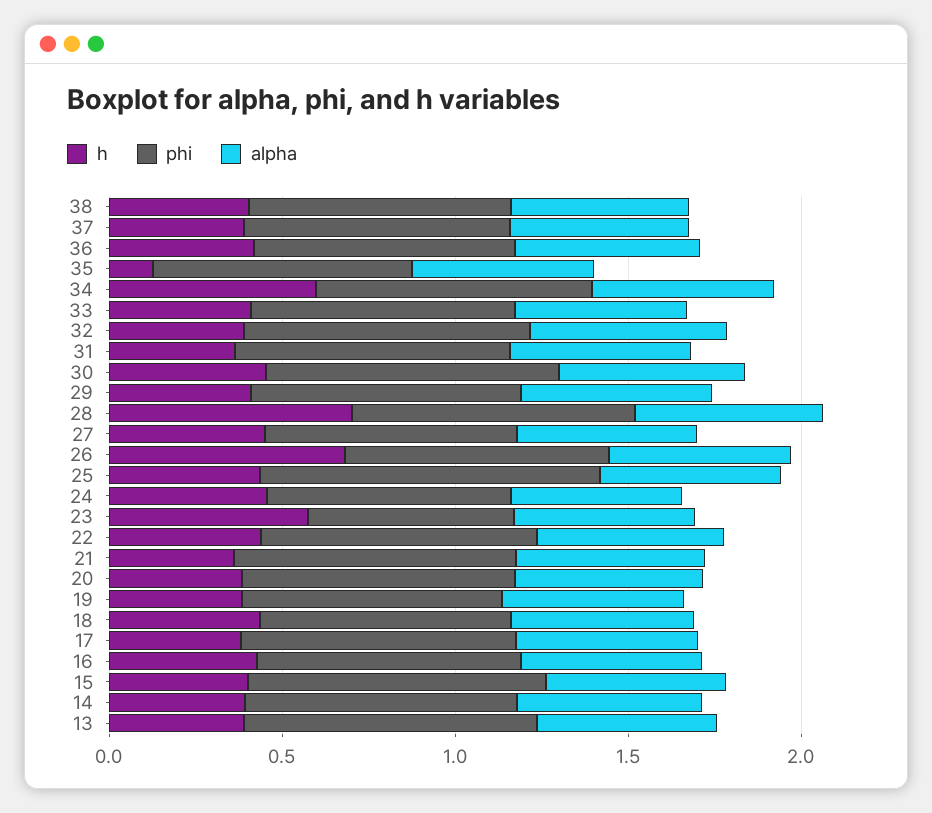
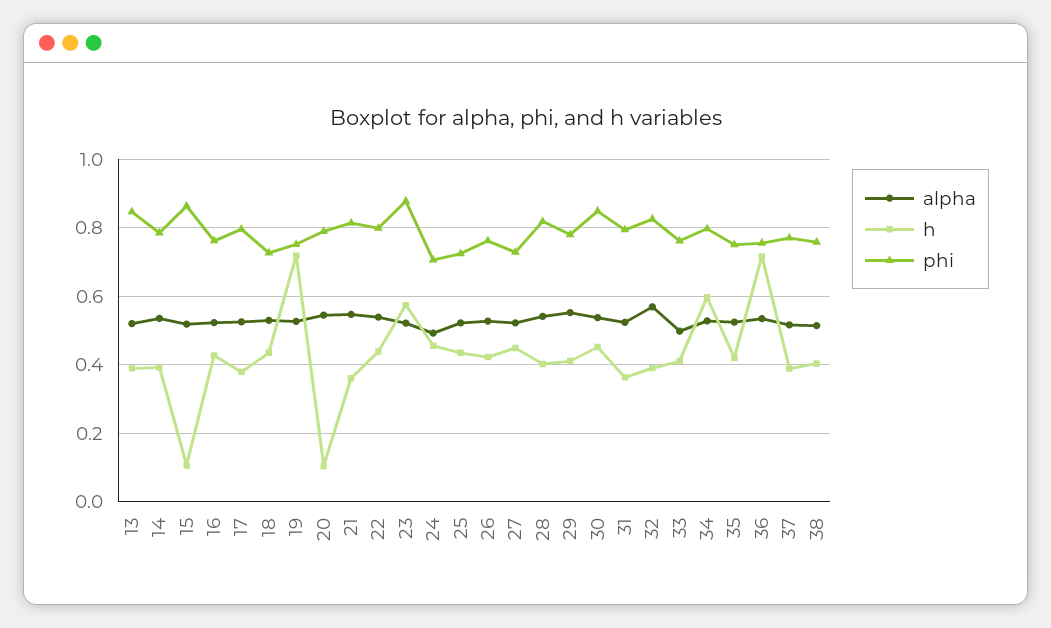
  {
    "h": {
      "38": 0.4,
      "37": 0.38,
-     "36": 0.4,
+     "36": 0.72,
-     "35": 0.1,
+     "35": 0.42,
      "34": 0.6,
      "33": 0.42,
      "32": 0.4,
      "31": 0.36,
      "30": 0.46,
      "29": 0.42,
-     "28": 0.7,
+     "28": 0.4,
      "27": 0.44,
-     "26": 0.7,
+     "26": 0.42,
      "25": 0.44,
      "24": 0.46,
      "23": 0.58,
      "22": 0.44,
      "21": 0.36,
-     "20": 0.4,
+     "20": 0.1,
-     "19": 0.4,
+     "19": 0.72,
      "18": 0.44,
      "17": 0.38,
      "16": 0.42,
-     "15": 0.4,
+     "15": 0.1,
      "14": 0.4,
      "13": 0.38
    },
    "phi": {
      "38": 0.76,
      "37": 0.76,
      "36": 0.76,
      "35": 0.76,
      "34": 0.8,
      "33": 0.76,
      "32": 0.82,
      "31": 0.8,
      "30": 0.84,
      "29": 0.78,
      "28": 0.82,
      "27": 0.72,
      "26": 0.76,
-     "25": 1,
+     "25": 0.72,
      "24": 0.7,
-     "23": 0.6,
+     "23": 0.88,
      "22": 0.8,
      "21": 0.82,
      "20": 0.78,
      "19": 0.76,
      "18": 0.72,
      "17": 0.8,
      "16": 0.76,
      "15": 0.86,
      "14": 0.78,
      "13": 0.84
    },
    "alpha": {
      "38": 0.52,
      "37": 0.52,
      "36": 0.54,
      "35": 0.52,
      "34": 0.52,
      "33": 0.5,
      "32": 0.56,
      "31": 0.52,
      "30": 0.54,
      "29": 0.56,
      "28": 0.54,
      "27": 0.52,
      "26": 0.52,
      "25": 0.52,
      "24": 0.5,
      "23": 0.52,
      "22": 0.54,
      "21": 0.54,
      "20": 0.54,
      "19": 0.52,
      "18": 0.52,
      "17": 0.52,
      "16": 0.52,
      "15": 0.52,
      "14": 0.54,
      "13": 0.52
    }
  }

